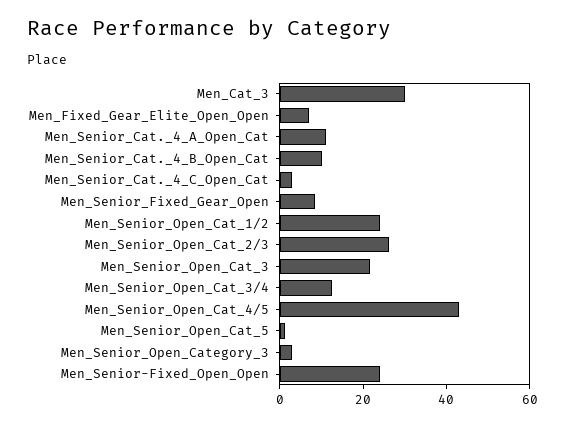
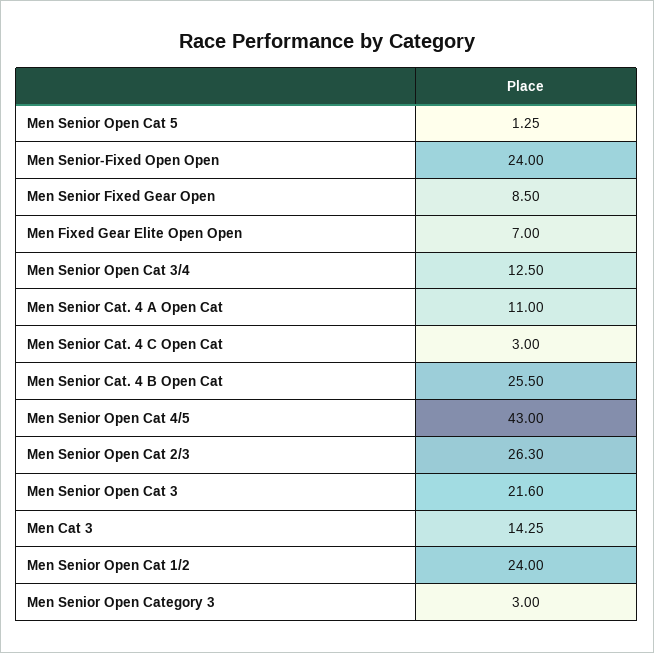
  {
-   "Men_Cat_3": 30,
+   "Men_Cat_3": 14.25,
    "Men_Fixed_Gear_Elite_Open_Open": 7,
    "Men_Senior_Cat._4_A_Open_Cat": 11,
-   "Men_Senior_Cat._4_B_Open_Cat": 10,
+   "Men_Senior_Cat._4_B_Open_Cat": 25.5,
    "Men_Senior_Cat._4_C_Open_Cat": 3,
    "Men_Senior_Fixed_Gear_Open": 8.5,
    "Men_Senior_Open_Cat_1/2": 24,
    "Men_Senior_Open_Cat_2/3": 26.3,
    "Men_Senior_Open_Cat_3": 21.6,
    "Men_Senior_Open_Cat_3/4": 12.5,
    "Men_Senior_Open_Cat_4/5": 43,
    "Men_Senior_Open_Cat_5": 1.25,
    "Men_Senior_Open_Category_3": 3,
    "Men_Senior-Fixed_Open_Open": 24
  }

